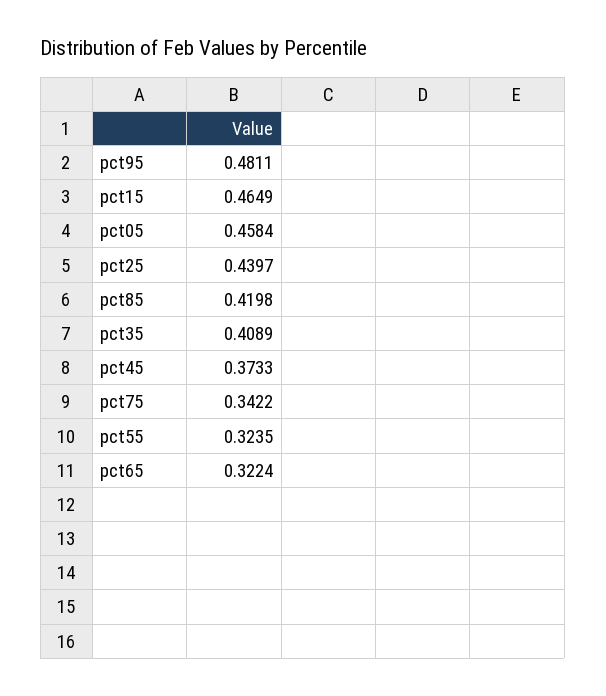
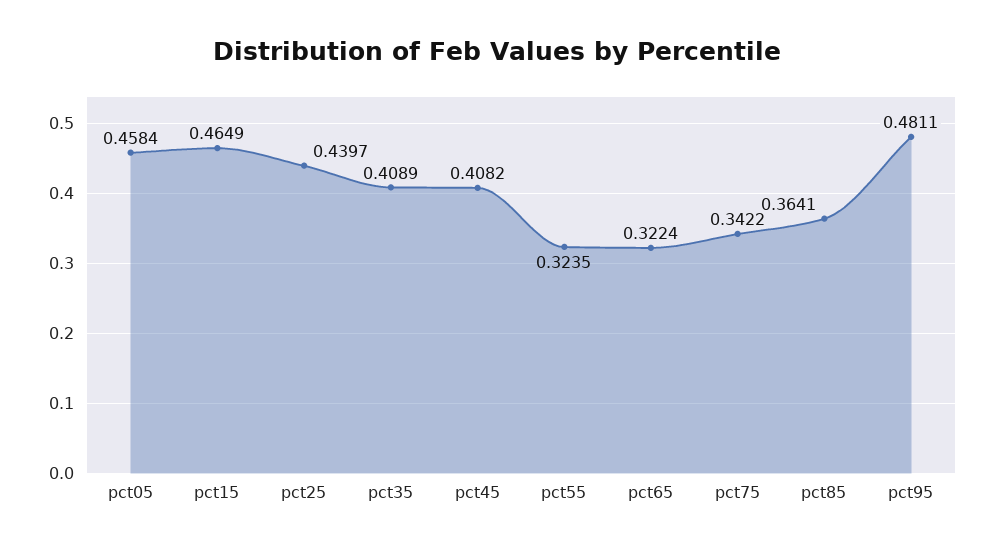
  {
    "pct95": 0.4811,
    "pct15": 0.4649,
    "pct05": 0.4584,
    "pct25": 0.4397,
-   "pct85": 0.4198,
+   "pct85": 0.3641,
    "pct35": 0.4089,
-   "pct45": 0.3733,
+   "pct45": 0.4082,
    "pct75": 0.3422,
    "pct55": 0.3235,
    "pct65": 0.3224
  }

